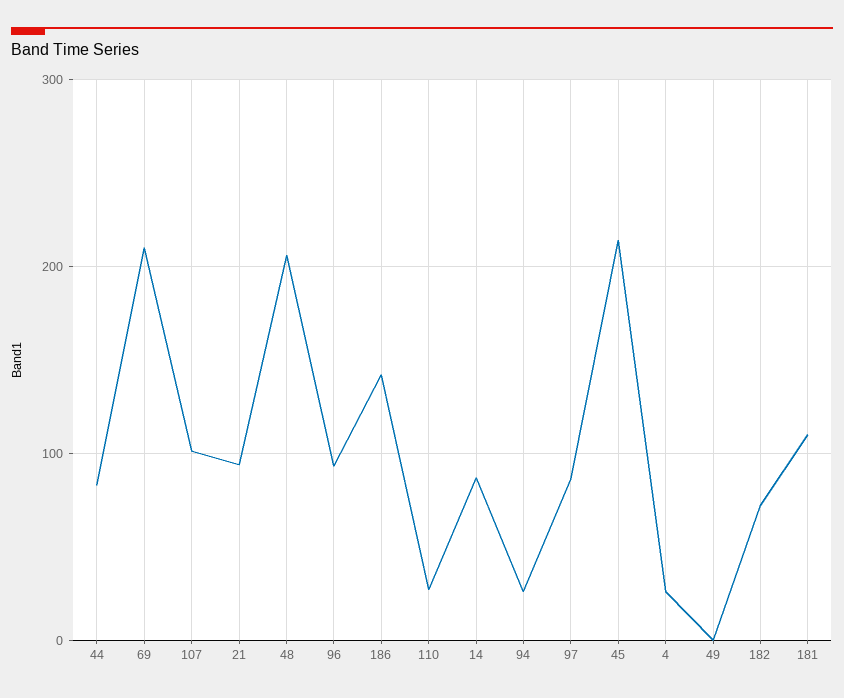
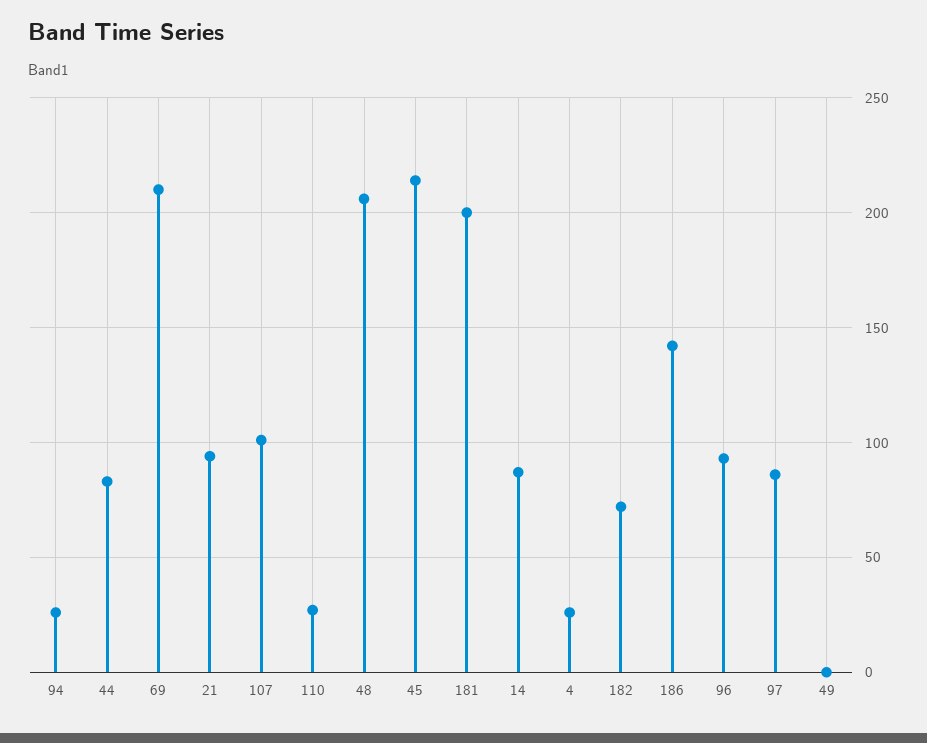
  {
    "44": 85,
    "69": 210,
    "107": 100,
    "21": 95,
    "48": 205,
    "96": 95,
    "186": 140,
    "110": 25,
    "14": 85,
    "94": 25,
    "97": 85,
    "45": 215,
    "4": 25,
    "49": 0,
    "182": 70,
-   "181": 110
+   "181": 200
  }

